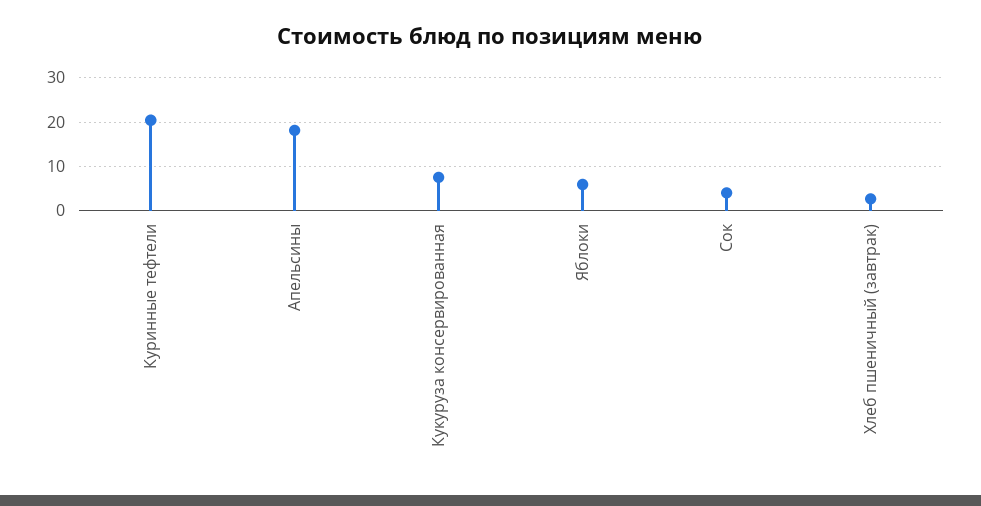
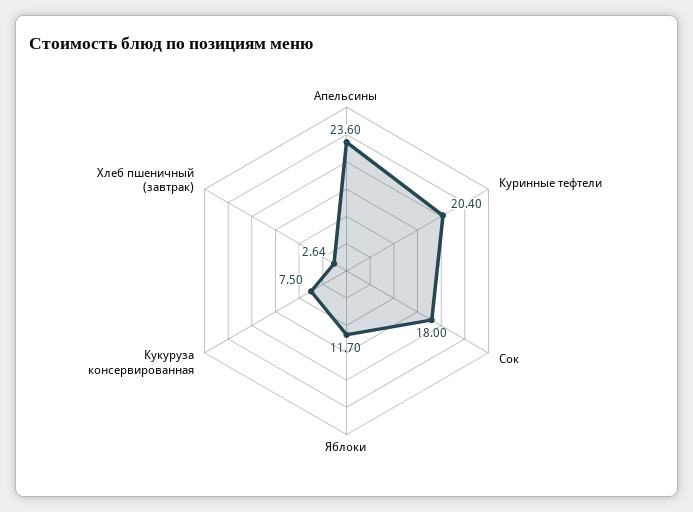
  {
    "Куринные тефтели": 20.4,
-   "Апельсины": 18,
+   "Апельсины": 23.6,
    "Кукуруза консервированная": 7.5,
-   "Яблоки": 6,
+   "Яблоки": 11.7,
-   "Сок": 4,
+   "Сок": 18,
    "Хлеб пшеничный (завтрак)": 2.64
  }

